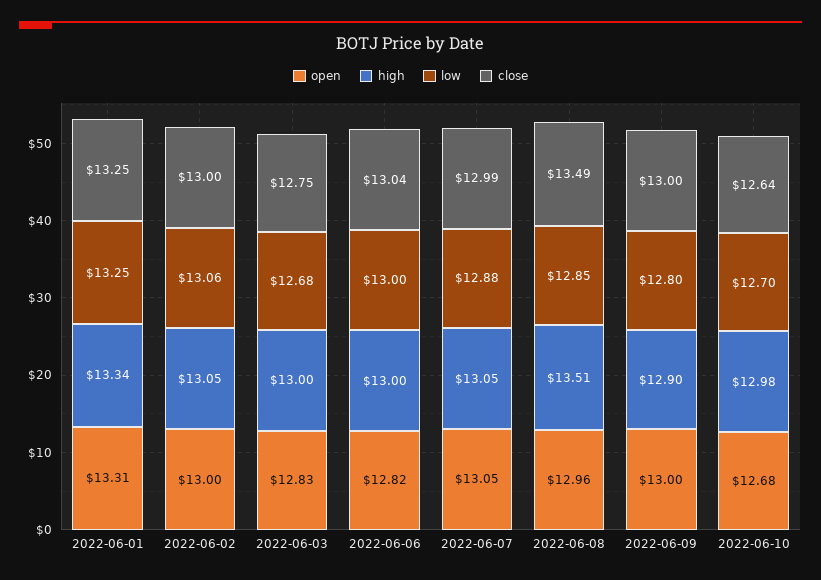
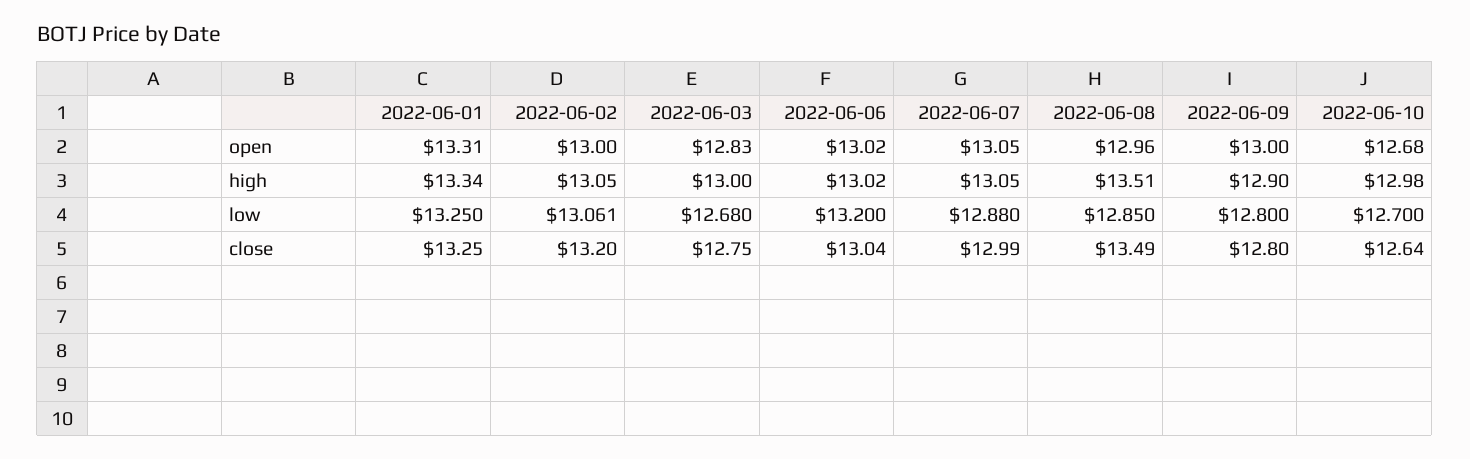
  {
    "open": {
      "2022-06-01": 13.31,
      "2022-06-02": 13,
      "2022-06-03": 12.83,
-     "2022-06-06": 12.82,
+     "2022-06-06": 13.02,
      "2022-06-07": 13.05,
      "2022-06-08": 12.96,
      "2022-06-09": 13,
      "2022-06-10": 12.68
    },
    "high": {
      "2022-06-01": 13.34,
      "2022-06-02": 13.05,
      "2022-06-03": 13,
-     "2022-06-06": 13,
+     "2022-06-06": 13.02,
      "2022-06-07": 13.05,
      "2022-06-08": 13.51,
      "2022-06-09": 12.9,
      "2022-06-10": 12.98
    },
    "low": {
      "2022-06-01": 13.25,
      "2022-06-02": 13.061,
      "2022-06-03": 12.68,
-     "2022-06-06": 13,
+     "2022-06-06": 13.2,
      "2022-06-07": 12.88,
      "2022-06-08": 12.85,
      "2022-06-09": 12.8,
      "2022-06-10": 12.7
    },
    "close": {
      "2022-06-01": 13.25,
-     "2022-06-02": 13,
+     "2022-06-02": 13.2,
      "2022-06-03": 12.75,
      "2022-06-06": 13.04,
      "2022-06-07": 12.99,
      "2022-06-08": 13.49,
-     "2022-06-09": 13,
+     "2022-06-09": 12.8,
      "2022-06-10": 12.64
    }
  }

